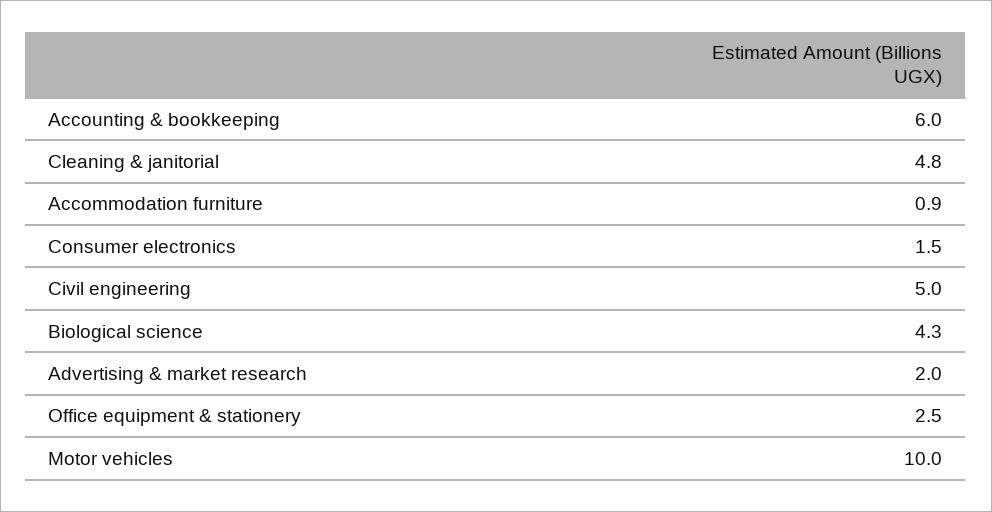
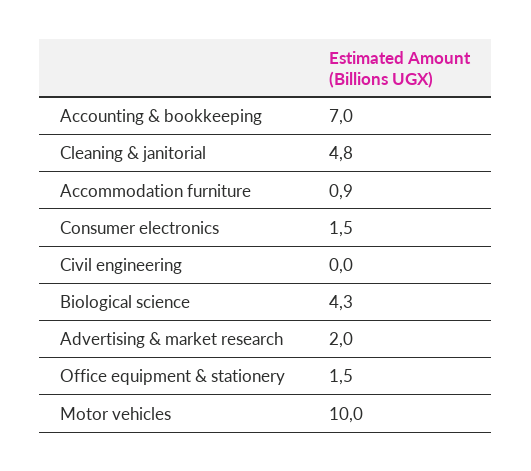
  {
-   "Accounting & bookkeeping": 6,
+   "Accounting & bookkeeping": 7,
    "Cleaning & janitorial": 4.8,
    "Accommodation furniture": 0.9,
    "Consumer electronics": 1.5,
-   "Civil engineering": 5,
+   "Civil engineering": 0,
    "Biological science": 4.3,
    "Advertising & market research": 2,
-   "Office equipment & stationery": 2.5,
+   "Office equipment & stationery": 1.5,
    "Motor vehicles": 10
  }

